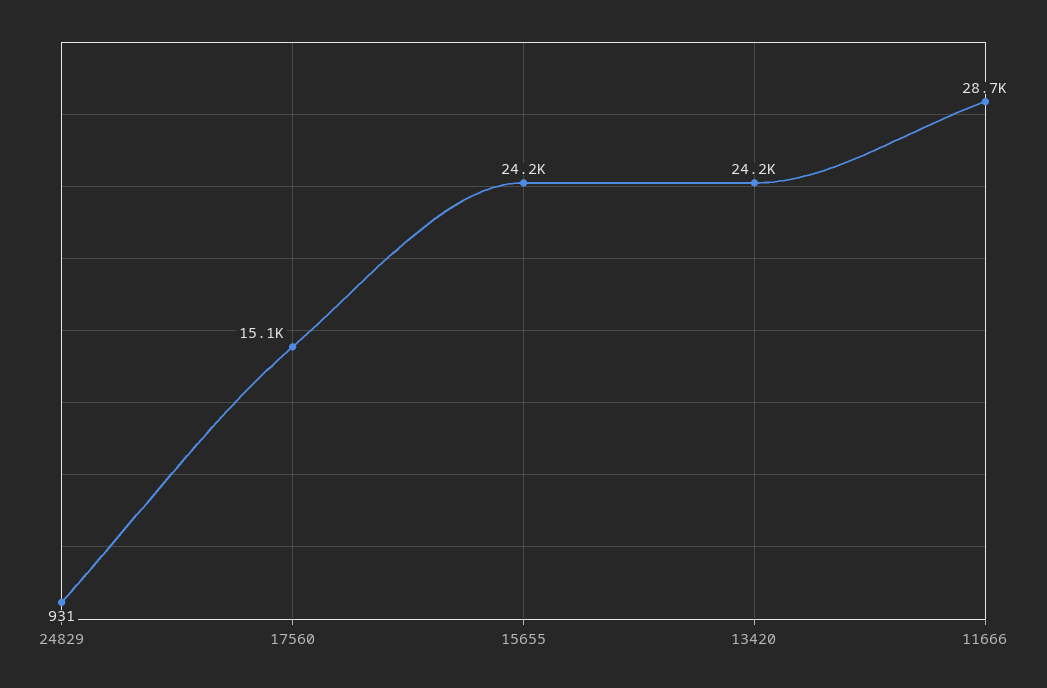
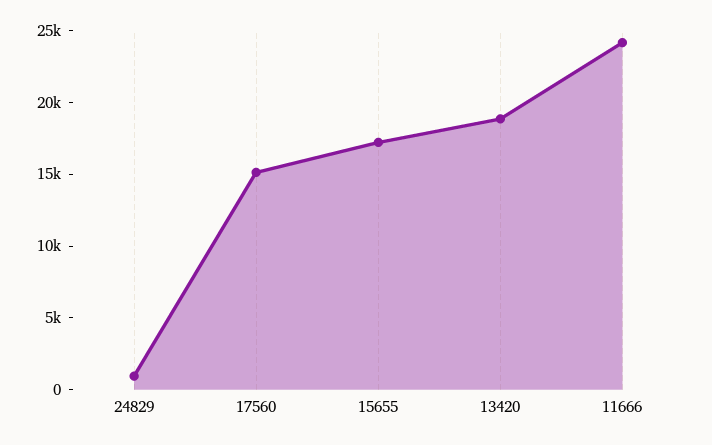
  {
    "24829": 931,
    "17560": 15100,
-   "15655": 24200,
+   "15655": 17000,
-   "13420": 24200,
+   "13420": 19000,
-   "11666": 28700
+   "11666": 24000
  }

